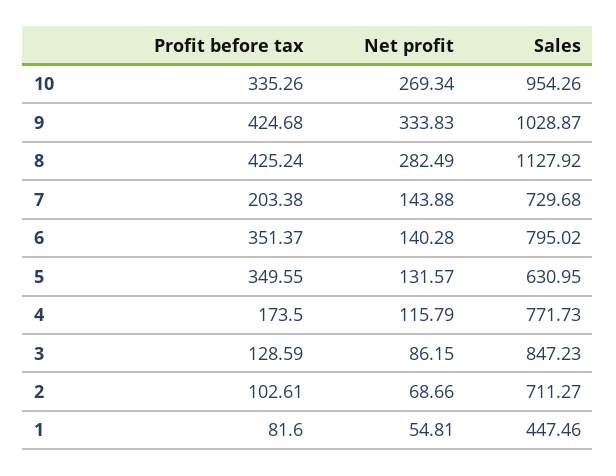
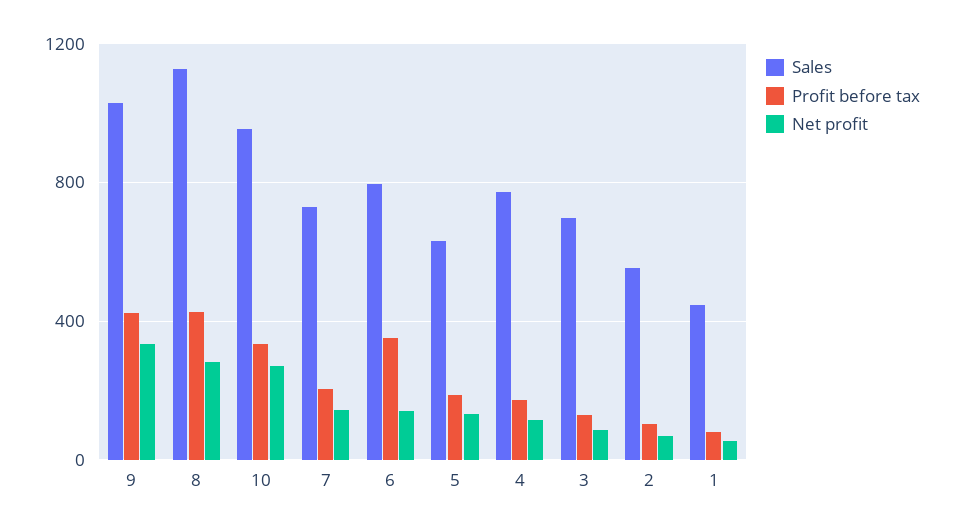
  {
    "Profit before tax": {
      "10": 335.26,
      "9": 424.68,
      "8": 425.24,
      "7": 203.38,
      "6": 351.37,
-     "5": 349.55,
+     "5": 200,
      "4": 173.5,
      "3": 128.59,
      "2": 102.61,
      "1": 81.6
    },
    "Net profit": {
      "10": 269.34,
      "9": 333.83,
      "8": 282.49,
      "7": 143.88,
      "6": 140.28,
      "5": 131.57,
      "4": 115.79,
      "3": 86.15,
      "2": 68.66,
      "1": 54.81
    },
    "Sales": {
      "10": 954.26,
      "9": 1028.87,
      "8": 1127.92,
      "7": 729.68,
      "6": 795.02,
      "5": 630.95,
      "4": 771.73,
-     "3": 847.23,
+     "3": 700,
-     "2": 711.27,
+     "2": 550,
      "1": 447.46
    }
  }

